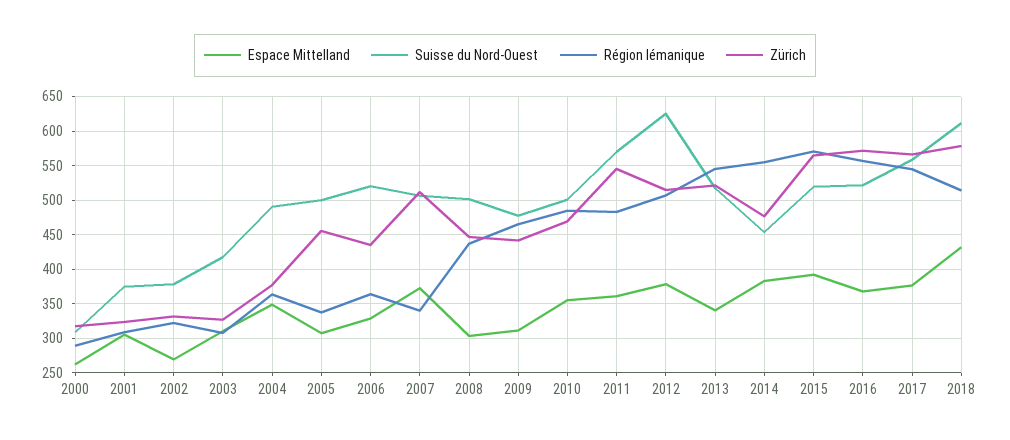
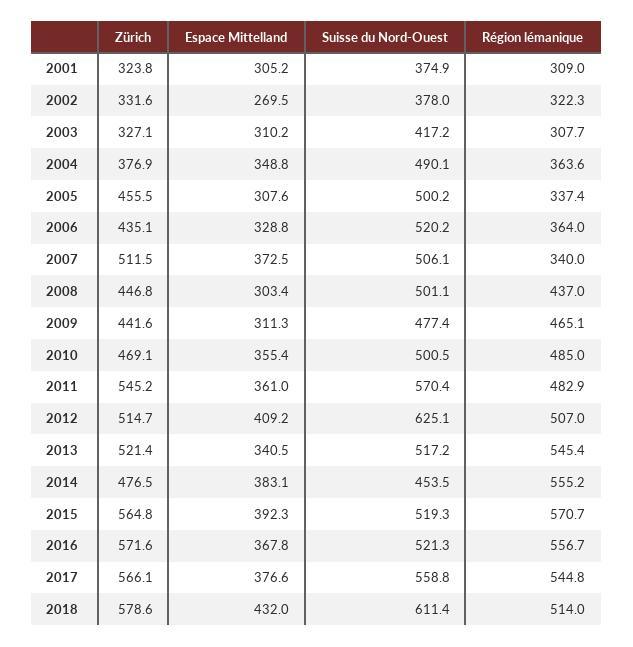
  {
    "Espace Mittelland": {
-     "2000": 260,
      "2001": 305.2,
      "2002": 269.5,
      "2003": 310.2,
      "2004": 348.8,
      "2005": 307.6,
      "2006": 328.8,
      "2007": 372.5,
      "2008": 303.4,
      "2009": 311.3,
      "2010": 355.4,
      "2011": 361,
-     "2012": 380,
+     "2012": 409.2,
      "2013": 340.5,
      "2014": 383.1,
      "2015": 392.3,
      "2016": 367.8,
      "2017": 376.6,
      "2018": 432
    },
    "Suisse du Nord-Ouest": {
-     "2000": 310,
      "2001": 374.9,
      "2002": 378,
      "2003": 417.2,
      "2004": 490.1,
      "2005": 500.2,
      "2006": 520.2,
      "2007": 506.1,
      "2008": 501.1,
      "2009": 477.4,
      "2010": 500.5,
      "2011": 570.4,
      "2012": 625.1,
      "2013": 517.2,
      "2014": 453.5,
      "2015": 519.3,
      "2016": 521.3,
      "2017": 558.8,
      "2018": 611.4
    },
    "Région lémanique": {
-     "2000": 290,
      "2001": 309,
      "2002": 322.3,
      "2003": 307.7,
      "2004": 363.6,
      "2005": 337.4,
      "2006": 364,
      "2007": 340,
      "2008": 437,
      "2009": 465.1,
      "2010": 485,
      "2011": 482.9,
      "2012": 507,
      "2013": 545.4,
      "2014": 555.2,
      "2015": 570.7,
      "2016": 556.7,
      "2017": 544.8,
      "2018": 514
    },
    "Zürich": {
-     "2000": 320,
      "2001": 323.8,
      "2002": 331.6,
      "2003": 327.1,
      "2004": 376.9,
      "2005": 455.5,
      "2006": 435.1,
      "2007": 511.5,
      "2008": 446.8,
      "2009": 441.6,
      "2010": 469.1,
      "2011": 545.2,
      "2012": 514.7,
      "2013": 521.4,
      "2014": 476.5,
      "2015": 564.8,
      "2016": 571.6,
      "2017": 566.1,
      "2018": 578.6
    }
  }

